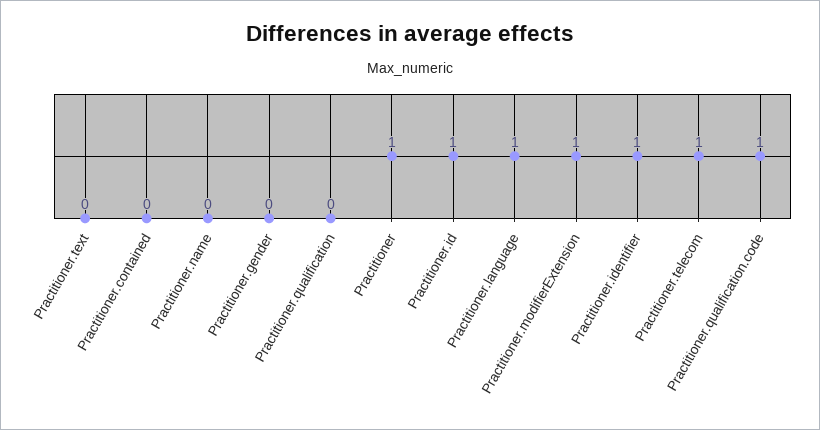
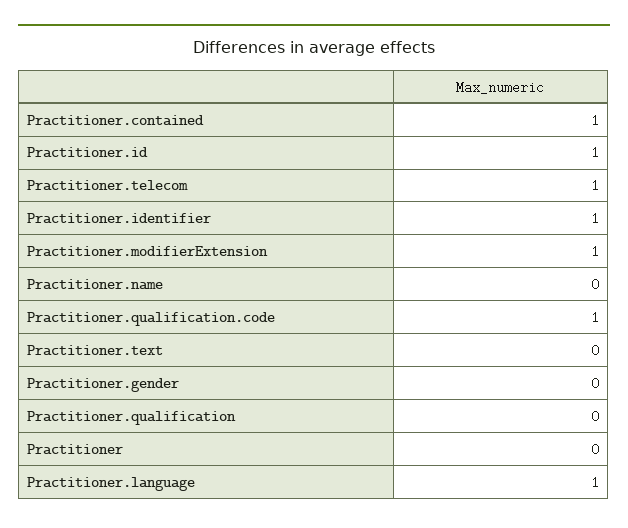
  {
    "Practitioner.text": 0,
-   "Practitioner.contained": 0,
+   "Practitioner.contained": 1,
    "Practitioner.name": 0,
    "Practitioner.gender": 0,
    "Practitioner.qualification": 0,
-   "Practitioner": 1,
+   "Practitioner": 0,
    "Practitioner.id": 1,
    "Practitioner.language": 1,
    "Practitioner.modifierExtension": 1,
    "Practitioner.identifier": 1,
    "Practitioner.telecom": 1,
    "Practitioner.qualification.code": 1
  }

